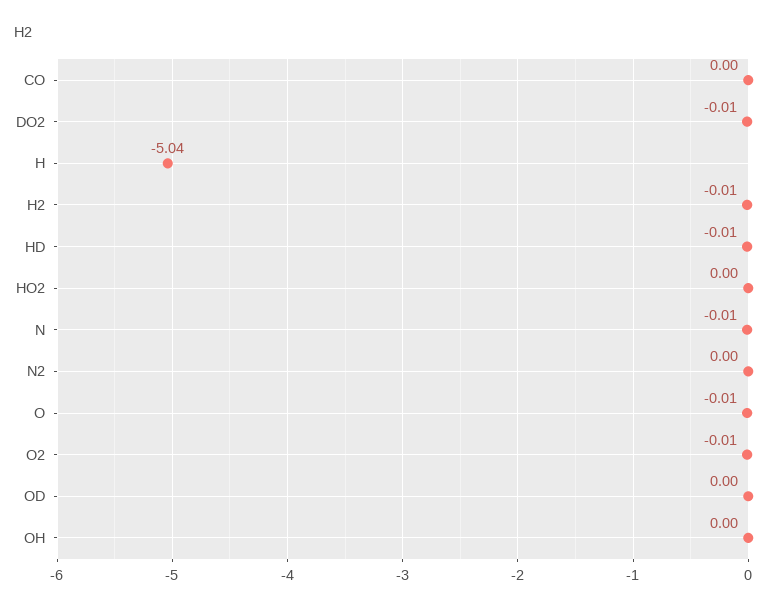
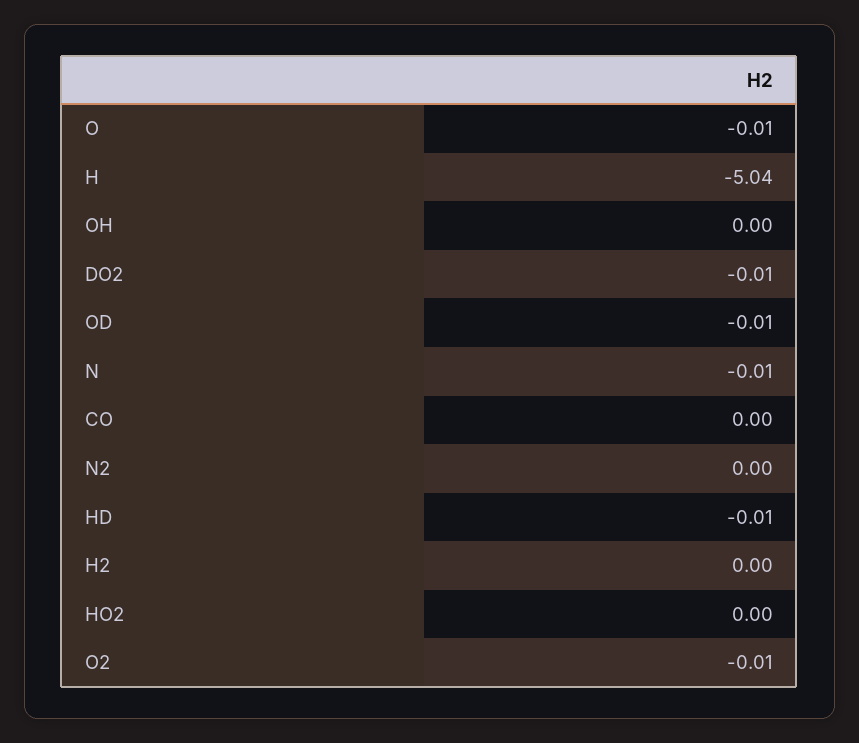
  {
    "CO": 0,
    "DO2": -0.01,
    "H": -5.04,
-   "H2": -0.01,
+   "H2": 0,
    "HD": -0.01,
    "HO2": 0,
    "N": -0.01,
    "N2": 0,
    "O": -0.01,
    "O2": -0.01,
-   "OD": 0,
+   "OD": -0.01,
    "OH": 0
  }

